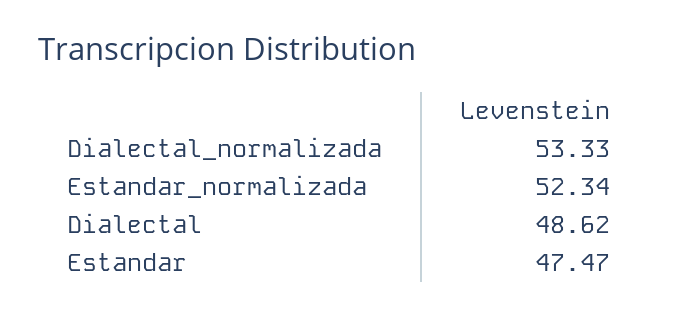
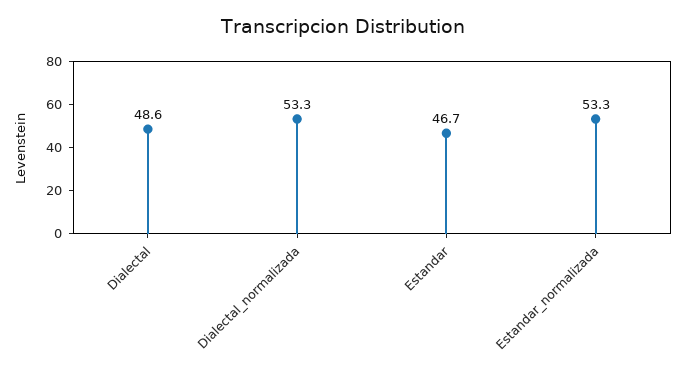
  {
    "Dialectal_normalizada": 53.33,
-   "Estandar_normalizada": 52.34,
+   "Estandar_normalizada": 53.3,
    "Dialectal": 48.62,
-   "Estandar": 47.47
+   "Estandar": 46.7
  }

